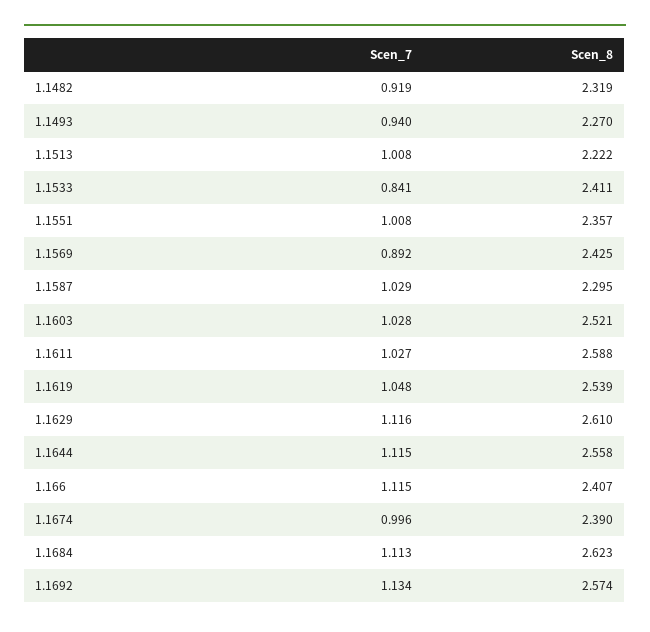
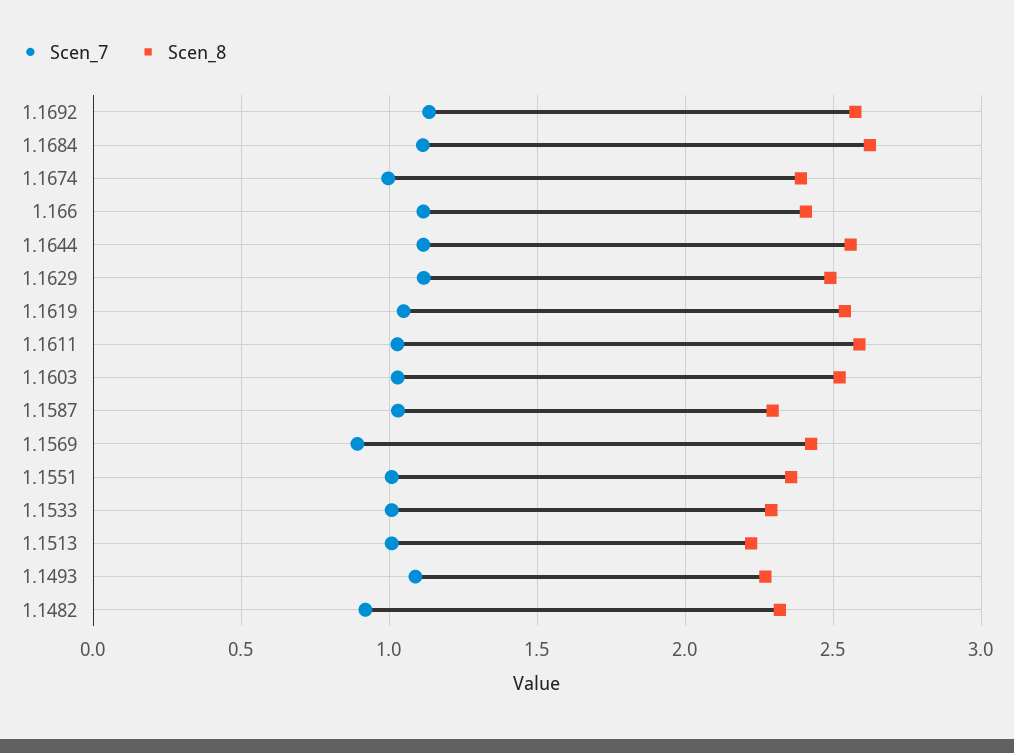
  {
    "Scen_7": {
      "1.1482": 0.919,
-     "1.1493": 0.94,
+     "1.1493": 1.1,
      "1.1513": 1.008,
-     "1.1533": 0.841,
+     "1.1533": 1,
      "1.1551": 1.008,
      "1.1569": 0.892,
      "1.1587": 1.029,
      "1.1603": 1.028,
      "1.1611": 1.027,
      "1.1619": 1.048,
      "1.1629": 1.116,
      "1.1644": 1.115,
      "1.166": 1.115,
      "1.1674": 0.996,
      "1.1684": 1.113,
      "1.1692": 1.134
    },
    "Scen_8": {
      "1.1482": 2.319,
      "1.1493": 2.27,
      "1.1513": 2.222,
-     "1.1533": 2.411,
+     "1.1533": 2.3,
      "1.1551": 2.357,
      "1.1569": 2.425,
      "1.1587": 2.295,
      "1.1603": 2.521,
      "1.1611": 2.588,
      "1.1619": 2.539,
-     "1.1629": 2.61,
+     "1.1629": 2.5,
      "1.1644": 2.558,
      "1.166": 2.407,
      "1.1674": 2.39,
      "1.1684": 2.623,
      "1.1692": 2.574
    }
  }

